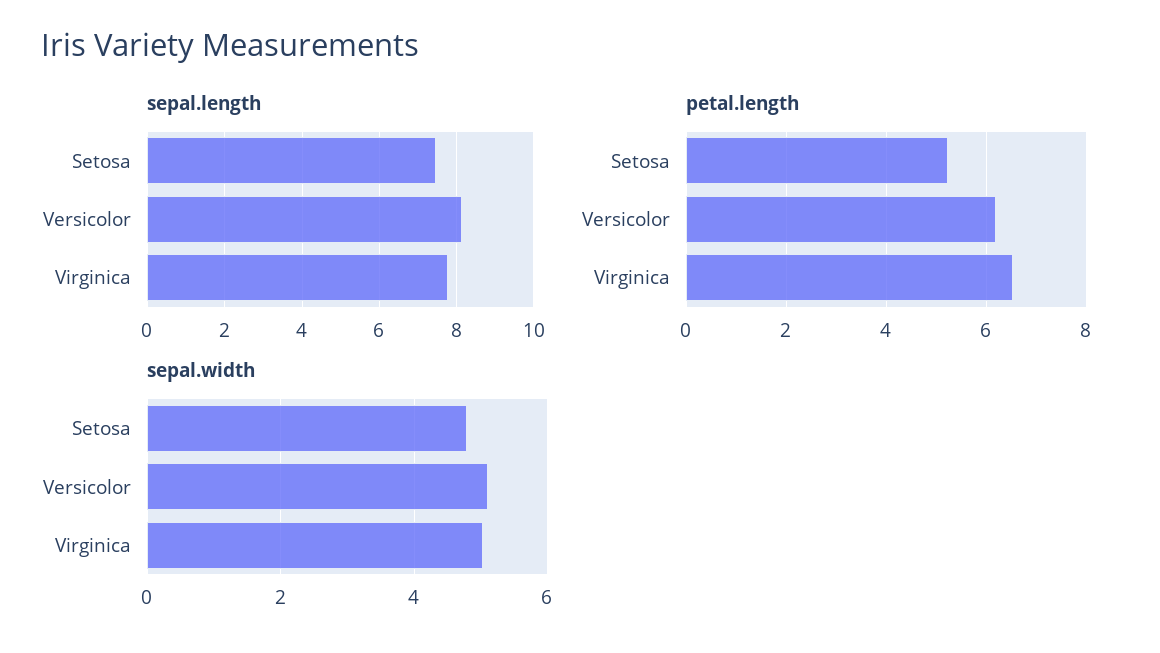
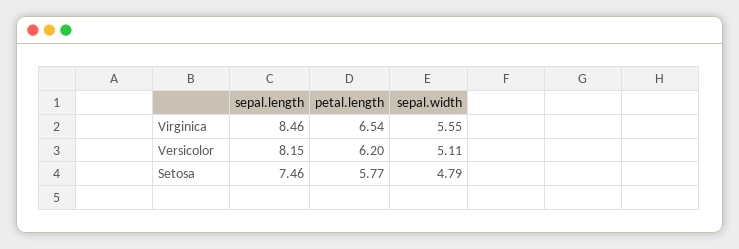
  {
    "sepal.length": {
      "Setosa": 7.46,
      "Versicolor": 8.15,
-     "Virginica": 7.8
+     "Virginica": 8.46
    },
    "petal.length": {
-     "Setosa": 5.2,
+     "Setosa": 5.77,
      "Versicolor": 6.2,
      "Virginica": 6.54
    },
    "sepal.width": {
      "Setosa": 4.79,
      "Versicolor": 5.11,
-     "Virginica": 5
+     "Virginica": 5.55
    }
  }

